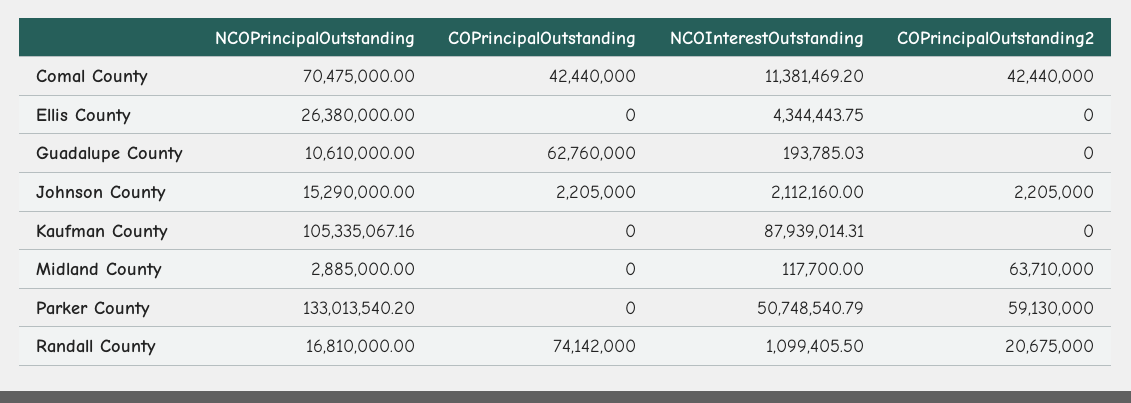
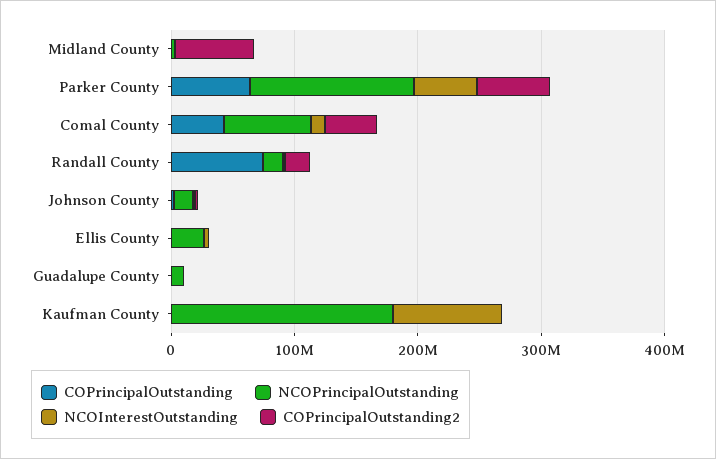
  {
    "NCOPrincipalOutstanding": {
      "Comal County": 70475000,
      "Ellis County": 26380000,
      "Guadalupe County": 10610000,
      "Johnson County": 15290000,
-     "Kaufman County": 105335067.16,
+     "Kaufman County": 180000000,
      "Midland County": 2885000,
      "Parker County": 133013540.2,
      "Randall County": 16810000
    },
    "COPrincipalOutstanding": {
      "Comal County": 42440000,
      "Ellis County": 0,
-     "Guadalupe County": 62760000,
+     "Guadalupe County": 0,
      "Johnson County": 2205000,
      "Kaufman County": 0,
      "Midland County": 0,
-     "Parker County": 0,
+     "Parker County": 60000000,
      "Randall County": 74142000
    },
    "NCOInterestOutstanding": {
      "Comal County": 11381469.2,
      "Ellis County": 4344443.75,
      "Guadalupe County": 193785.03,
      "Johnson County": 2112160,
      "Kaufman County": 87939014.31,
      "Midland County": 117700,
      "Parker County": 50748540.79,
      "Randall County": 1099405.5
    },
    "COPrincipalOutstanding2": {
      "Comal County": 42440000,
      "Ellis County": 0,
      "Guadalupe County": 0,
      "Johnson County": 2205000,
      "Kaufman County": 0,
      "Midland County": 63710000,
      "Parker County": 59130000,
      "Randall County": 20675000
    }
  }

